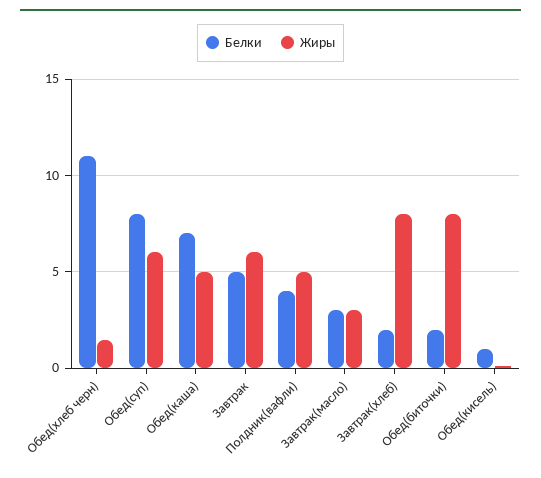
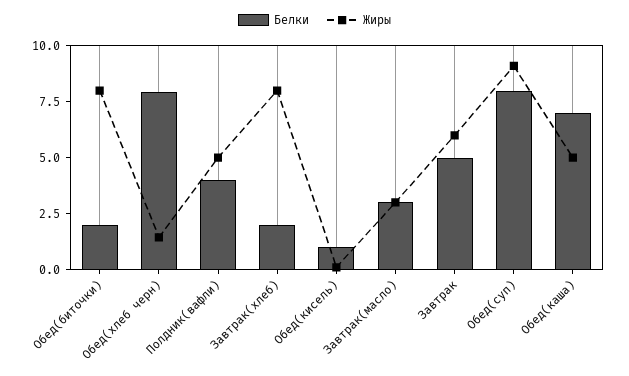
  {
    "Белки": {
-     "Обед(хлеб черн)": 11,
+     "Обед(хлеб черн)": 8,
      "Обед(суп)": 8,
      "Обед(каша)": 7,
      "Завтрак": 5,
      "Полдник(вафли)": 4,
      "Завтрак(масло)": 3,
      "Завтрак(хлеб)": 2,
      "Обед(биточки)": 2,
      "Обед(кисель)": 1
    },
    "Жиры": {
      "Обед(хлеб черн)": 1.5,
-     "Обед(суп)": 6,
+     "Обед(суп)": 9,
      "Обед(каша)": 5,
      "Завтрак": 6,
      "Полдник(вафли)": 5,
      "Завтрак(масло)": 3,
      "Завтрак(хлеб)": 8,
      "Обед(биточки)": 8,
      "Обед(кисель)": 0
    }
  }

